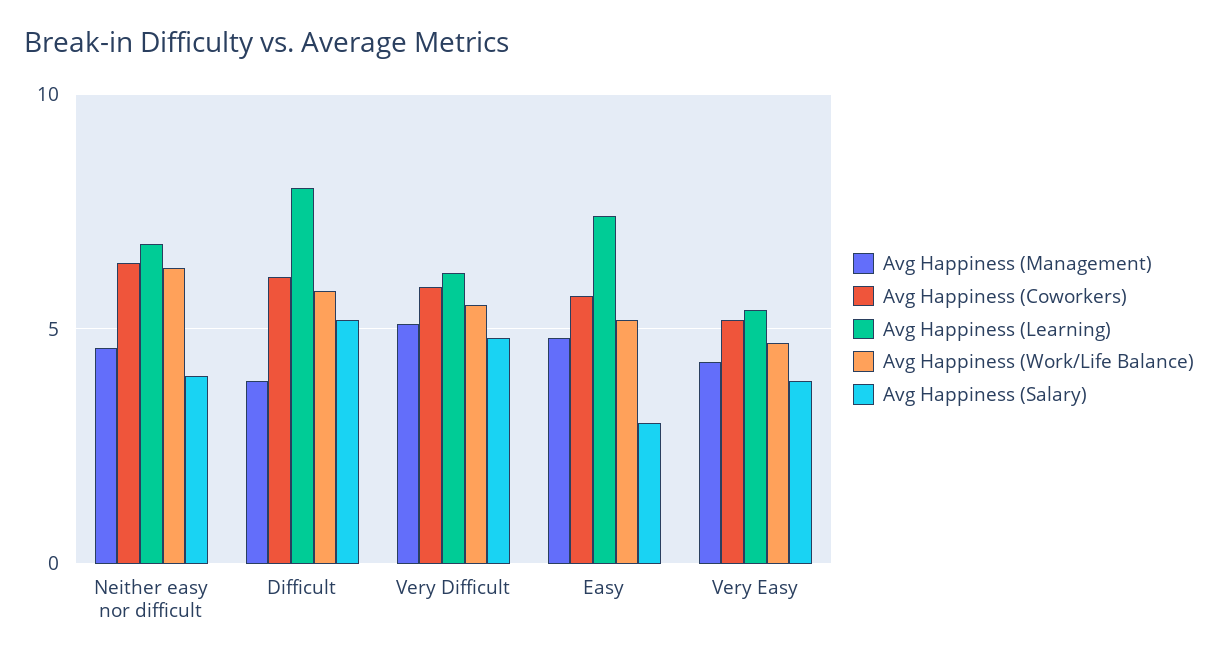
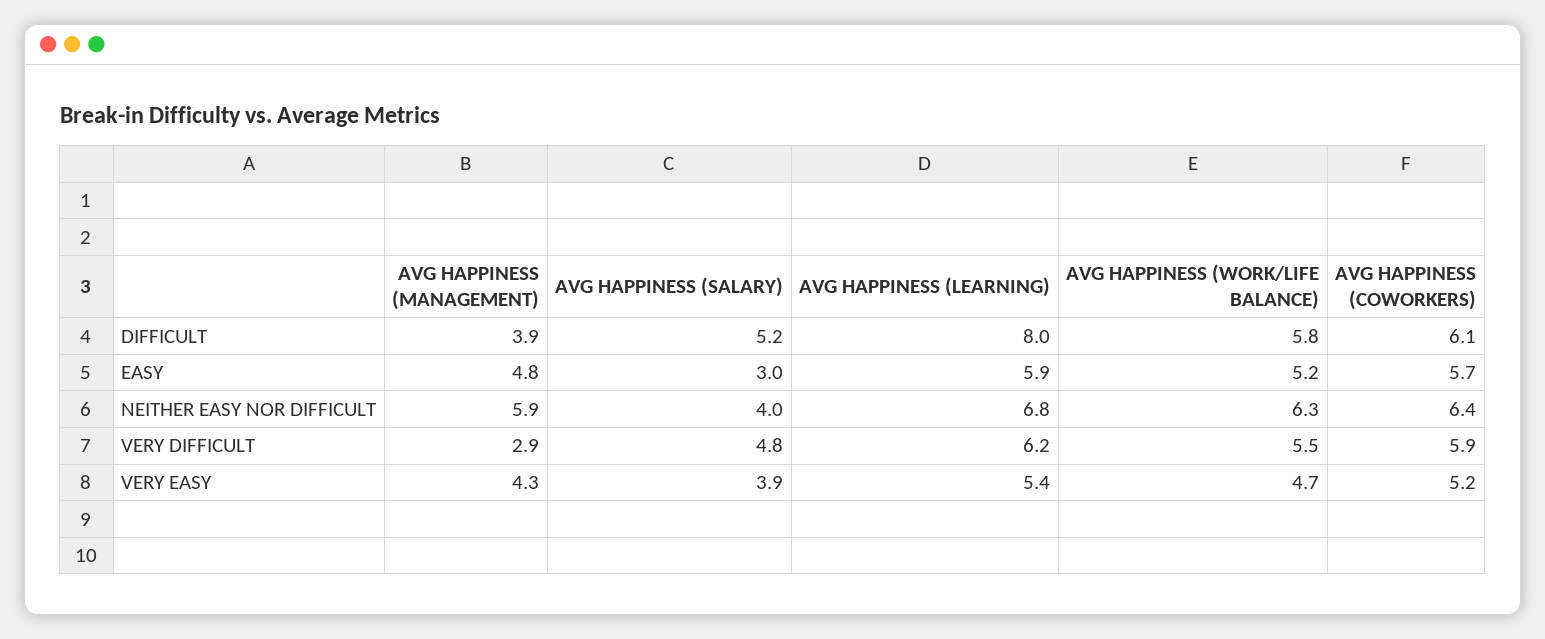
  {
    "Avg Happiness (Management)": {
-     "Neither easy nor difficult": 4.5,
+     "Neither easy nor difficult": 5.9,
      "Difficult": 3.9,
-     "Very Difficult": 5,
+     "Very Difficult": 2.9,
      "Easy": 4.8,
      "Very Easy": 4.3
    },
    "Avg Happiness (Coworkers)": {
      "Neither easy nor difficult": 6.4,
      "Difficult": 6.1,
      "Very Difficult": 5.9,
      "Easy": 5.7,
      "Very Easy": 5.2
    },
    "Avg Happiness (Learning)": {
      "Neither easy nor difficult": 6.8,
      "Difficult": 8,
      "Very Difficult": 6.2,
-     "Easy": 7.5,
+     "Easy": 5.9,
      "Very Easy": 5.4
    },
    "Avg Happiness (Work/Life Balance)": {
      "Neither easy nor difficult": 6.3,
      "Difficult": 5.8,
      "Very Difficult": 5.5,
      "Easy": 5.2,
      "Very Easy": 4.7
    },
    "Avg Happiness (Salary)": {
      "Neither easy nor difficult": 4,
      "Difficult": 5.2,
      "Very Difficult": 4.8,
      "Easy": 3,
      "Very Easy": 3.9
    }
  }

